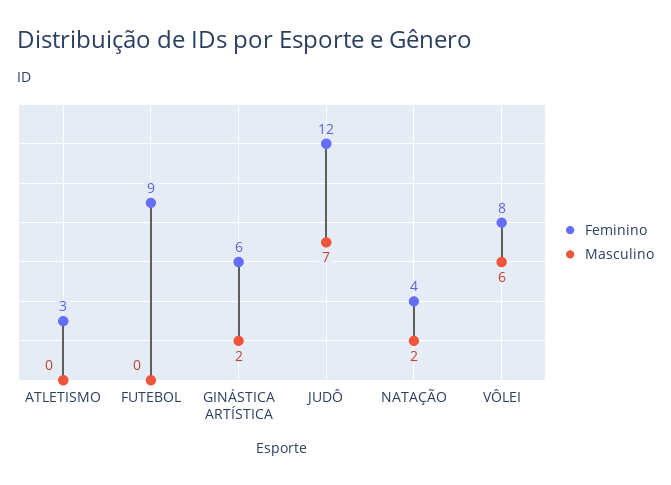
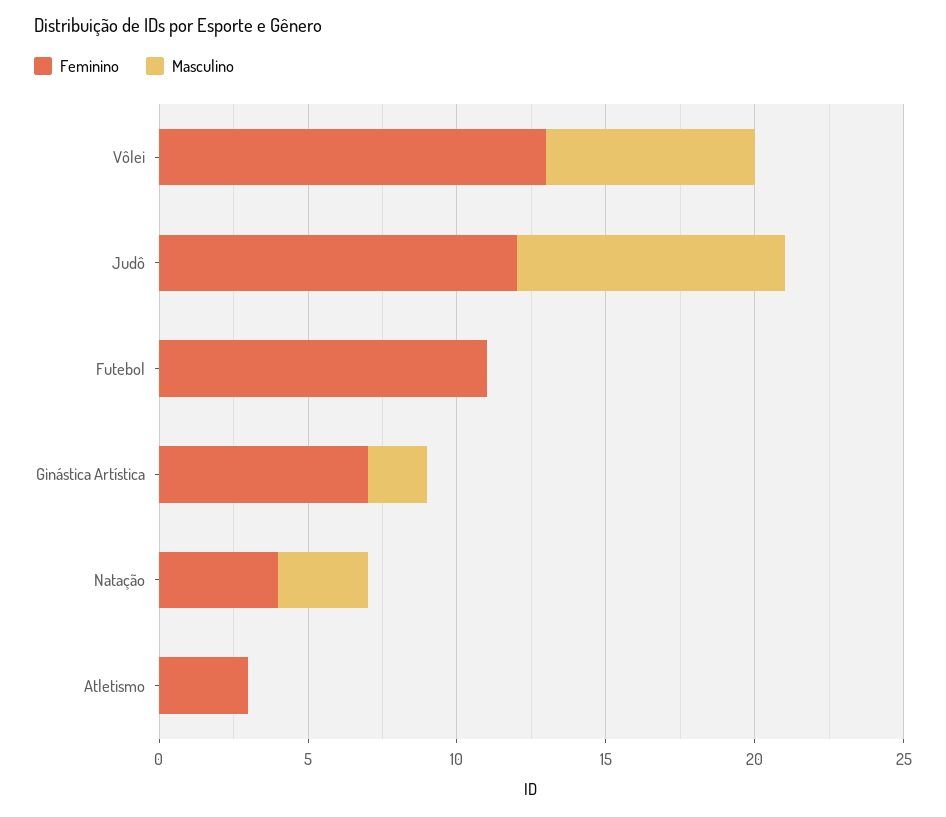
  {
    "Feminino": {
      "ATLETISMO": 3,
-     "FUTEBOL": 9,
+     "FUTEBOL": 11,
-     "GINÁSTICA ARTÍSTICA": 6,
+     "GINÁSTICA ARTÍSTICA": 7,
      "JUDÔ": 12,
      "NATAÇÃO": 4,
-     "VÔLEI": 8
+     "VÔLEI": 13
    },
    "Masculino": {
      "ATLETISMO": 0,
      "FUTEBOL": 0,
      "GINÁSTICA ARTÍSTICA": 2,
-     "JUDÔ": 7,
+     "JUDÔ": 9,
-     "NATAÇÃO": 2,
+     "NATAÇÃO": 3,
-     "VÔLEI": 6
+     "VÔLEI": 7
    }
  }

